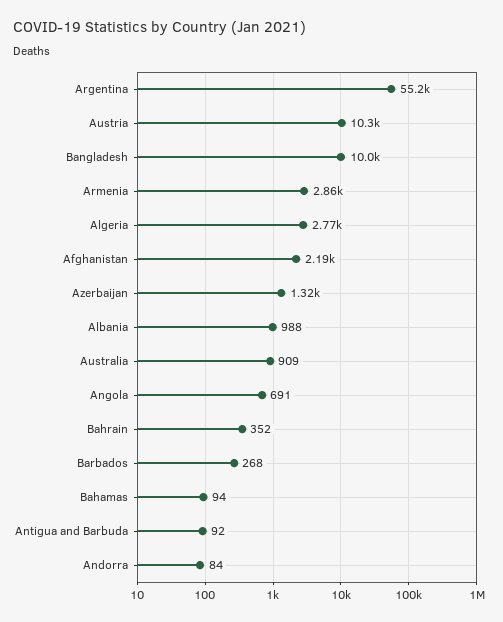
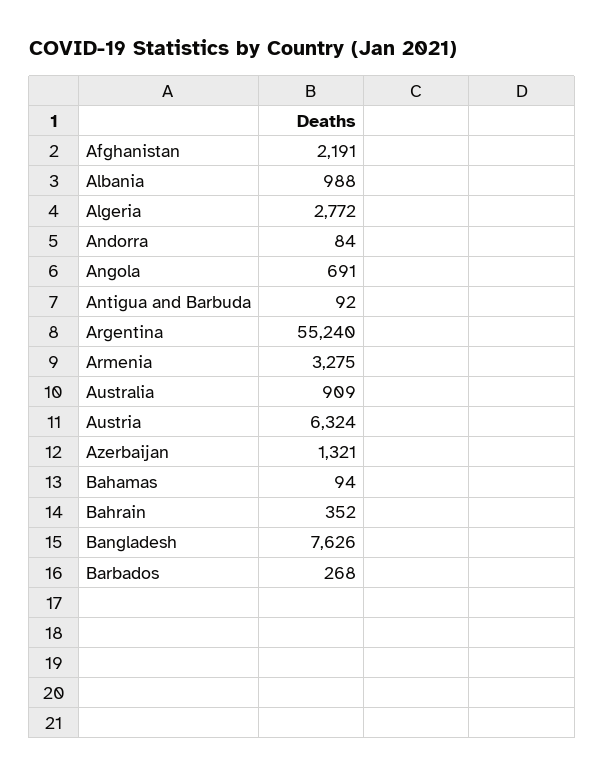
  {
    "Argentina": 55240,
-   "Austria": 10300,
+   "Austria": 6324,
-   "Bangladesh": 10000,
+   "Bangladesh": 7626,
-   "Armenia": 2860,
+   "Armenia": 3275,
    "Algeria": 2772,
    "Afghanistan": 2191,
    "Azerbaijan": 1321,
    "Albania": 988,
    "Australia": 909,
    "Angola": 691,
    "Bahrain": 352,
    "Barbados": 268,
    "Bahamas": 94,
    "Antigua and Barbuda": 92,
    "Andorra": 84
  }

